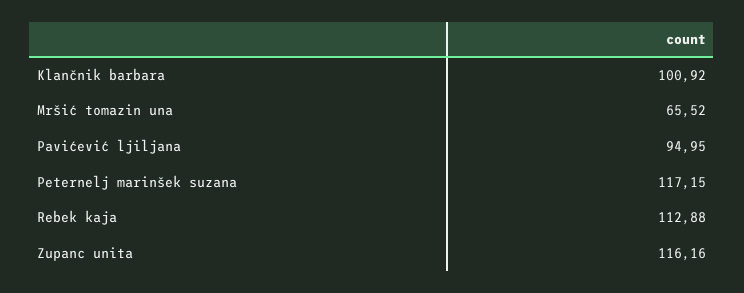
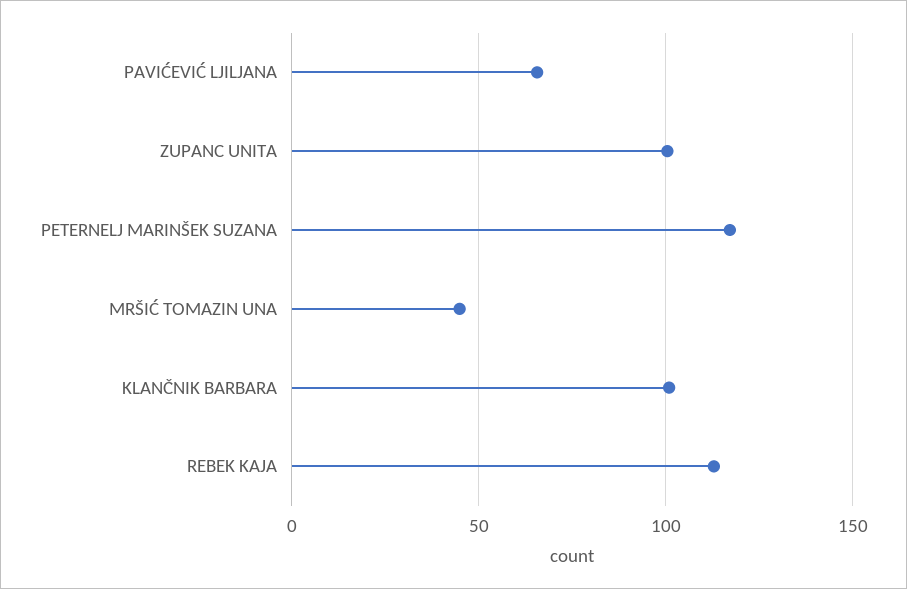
  {
    "Klančnik barbara": 100.92,
-   "Mršić tomazin una": 65.52,
+   "Mršić tomazin una": 45,
-   "Pavićević ljiljana": 94.95,
+   "Pavićević ljiljana": 65,
    "Peternelj marinšek suzana": 117.15,
    "Rebek kaja": 112.88,
-   "Zupanc unita": 116.16
+   "Zupanc unita": 100
  }

